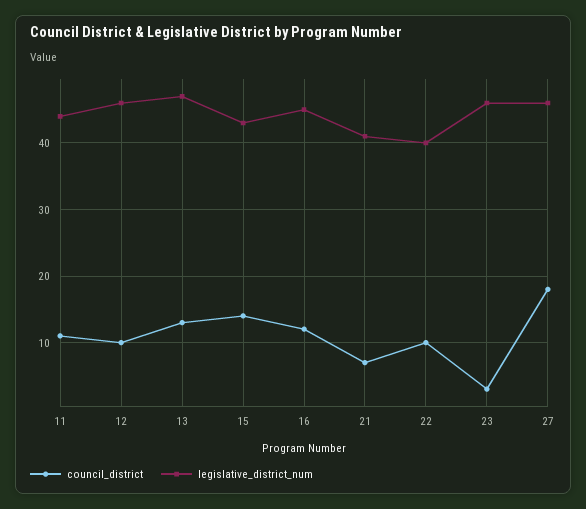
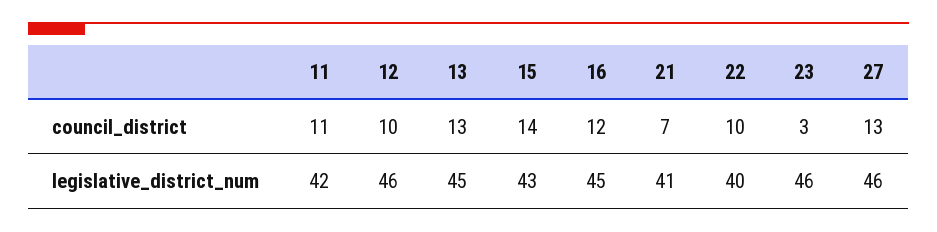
  {
    "council_district": {
      "11": 11,
      "12": 10,
      "13": 13,
      "15": 14,
      "16": 12,
      "21": 7,
      "22": 10,
      "23": 3,
-     "27": 18
+     "27": 13
    },
    "legislative_district_num": {
-     "11": 44,
+     "11": 42,
      "12": 46,
-     "13": 47,
+     "13": 45,
      "15": 43,
      "16": 45,
      "21": 41,
      "22": 40,
      "23": 46,
      "27": 46
    }
  }

